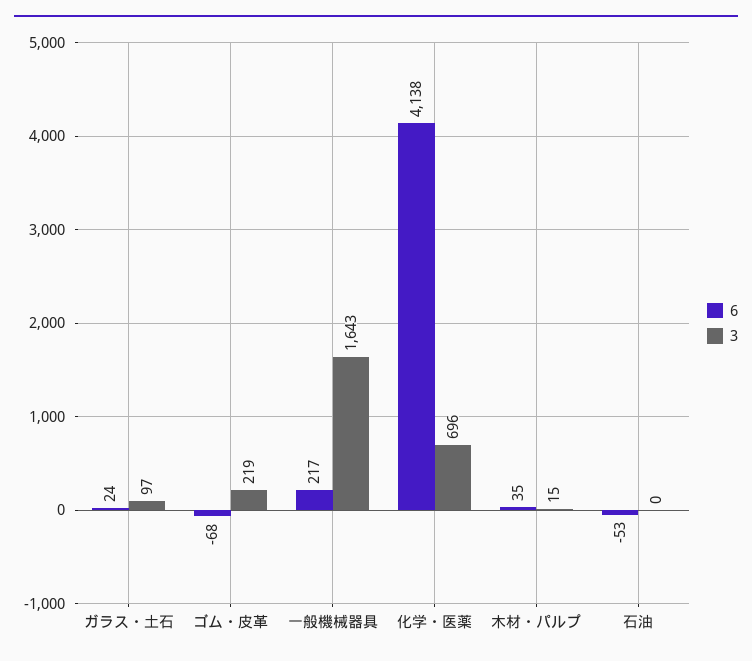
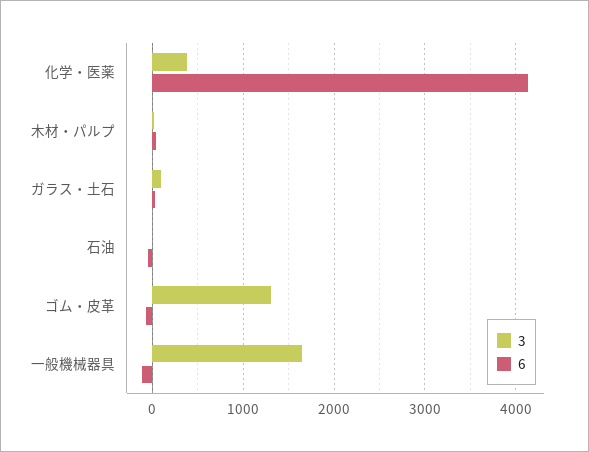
  {
    "6": {
      "ガラス・土石": 24,
      "ゴム・皮革": -68,
-     "一般機械器具": 217,
+     "一般機械器具": -100,
      "化学・医薬": 4138,
      "木材・パルプ": 35,
      "石油": -53
    },
    "3": {
      "ガラス・土石": 97,
-     "ゴム・皮革": 219,
+     "ゴム・皮革": 1300,
      "一般機械器具": 1643,
-     "化学・医薬": 696,
+     "化学・医薬": 400,
      "木材・パルプ": 15,
      "石油": 0
    }
  }

